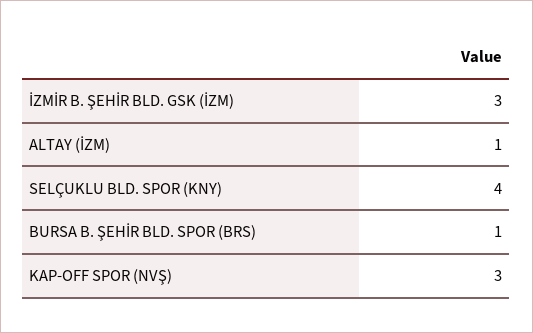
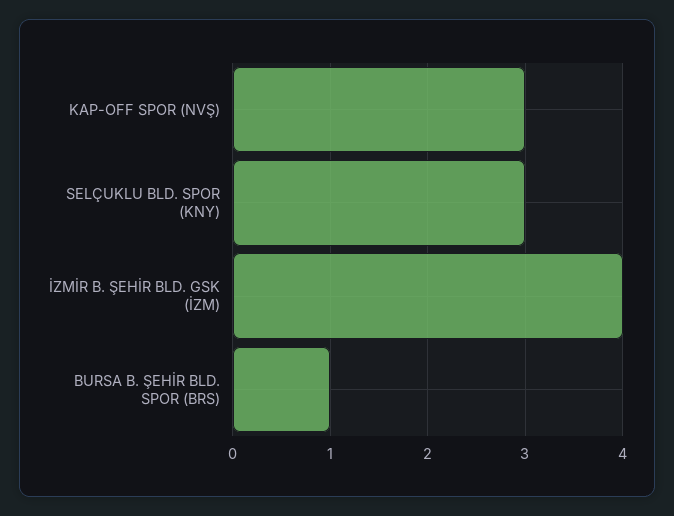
  {
-   "İZMİR B. ŞEHİR BLD. GSK (İZM)": 3,
+   "İZMİR B. ŞEHİR BLD. GSK (İZM)": 4,
-   "ALTAY (İZM)": 1,
-   "SELÇUKLU BLD. SPOR (KNY)": 4,
+   "SELÇUKLU BLD. SPOR (KNY)": 3,
    "BURSA B. ŞEHİR BLD. SPOR (BRS)": 1,
    "KAP-OFF SPOR (NVŞ)": 3
  }

